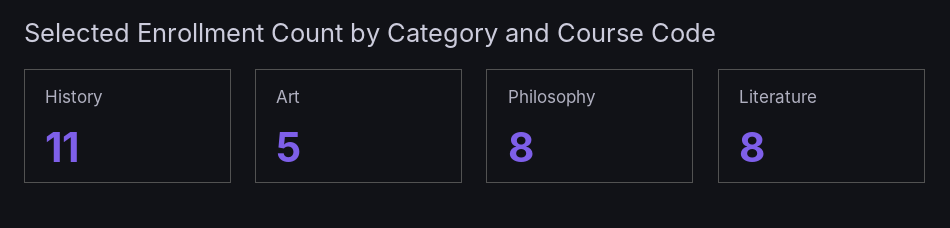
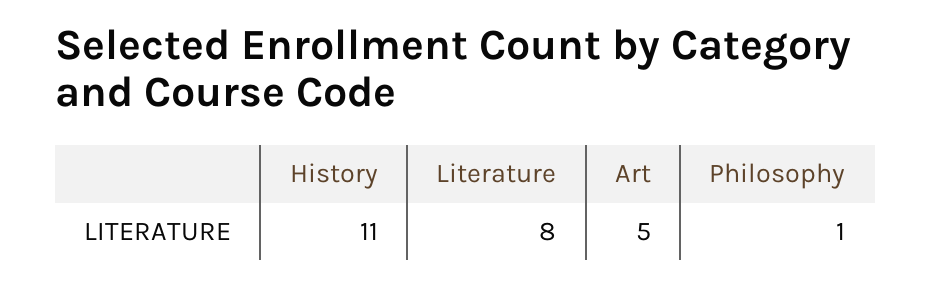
  {
    "History": 11,
    "Art": 5,
-   "Philosophy": 8,
+   "Philosophy": 1,
    "Literature": 8
  }

